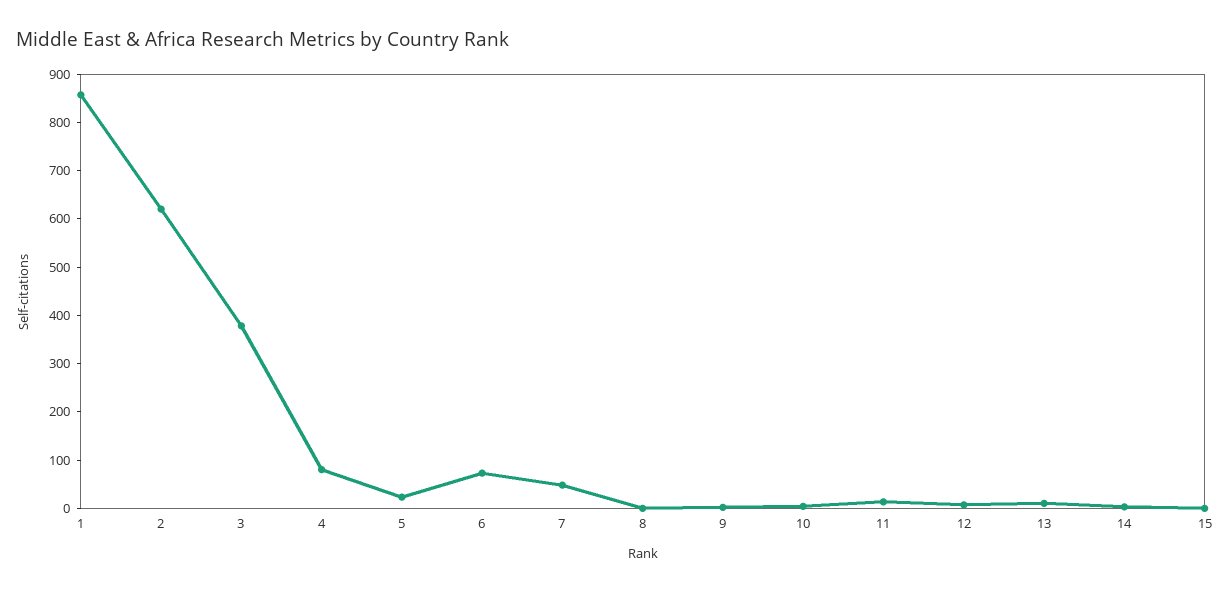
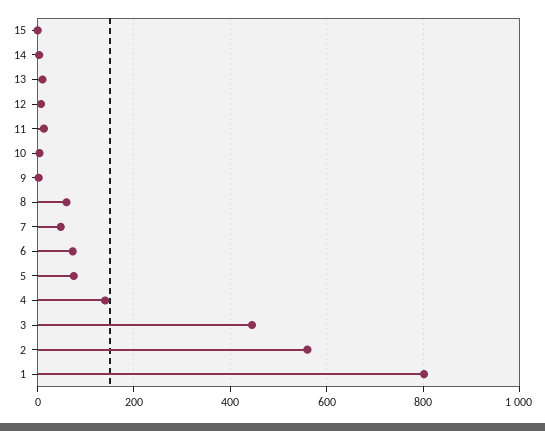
  {
-   "1": 860,
+   "1": 800,
-   "2": 620,
+   "2": 560,
-   "3": 380,
+   "3": 440,
-   "4": 80,
+   "4": 140,
-   "5": 20,
+   "5": 80,
    "6": 80,
    "7": 40,
-   "8": 0,
+   "8": 60,
    "9": 0,
    "10": 0,
    "11": 20,
    "12": 0,
    "13": 20,
    "14": 0,
    "15": 0
  }

